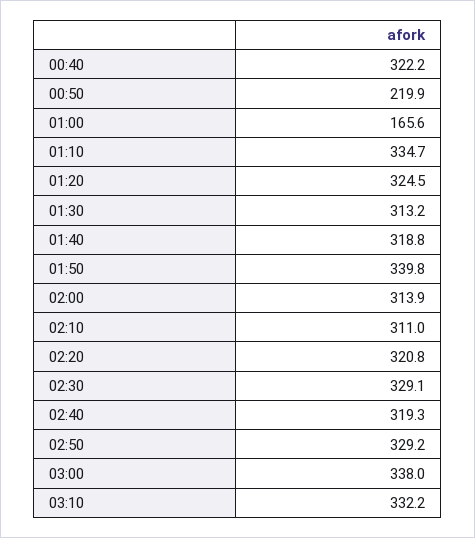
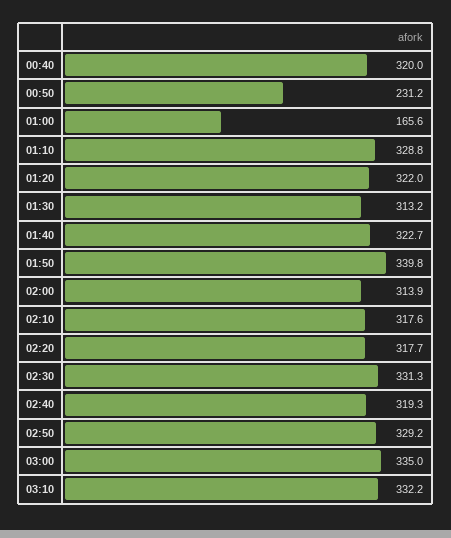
  {
-   "00:40": 322.2,
+   "00:40": 320,
-   "00:50": 219.9,
+   "00:50": 231.2,
    "01:00": 165.6,
-   "01:10": 334.7,
+   "01:10": 328.8,
-   "01:20": 324.5,
+   "01:20": 322,
    "01:30": 313.2,
-   "01:40": 318.8,
+   "01:40": 322.7,
    "01:50": 339.8,
    "02:00": 313.9,
-   "02:10": 311,
+   "02:10": 317.6,
-   "02:20": 320.8,
+   "02:20": 317.7,
-   "02:30": 329.1,
+   "02:30": 331.3,
    "02:40": 319.3,
    "02:50": 329.2,
-   "03:00": 338,
+   "03:00": 335,
    "03:10": 332.2
  }

